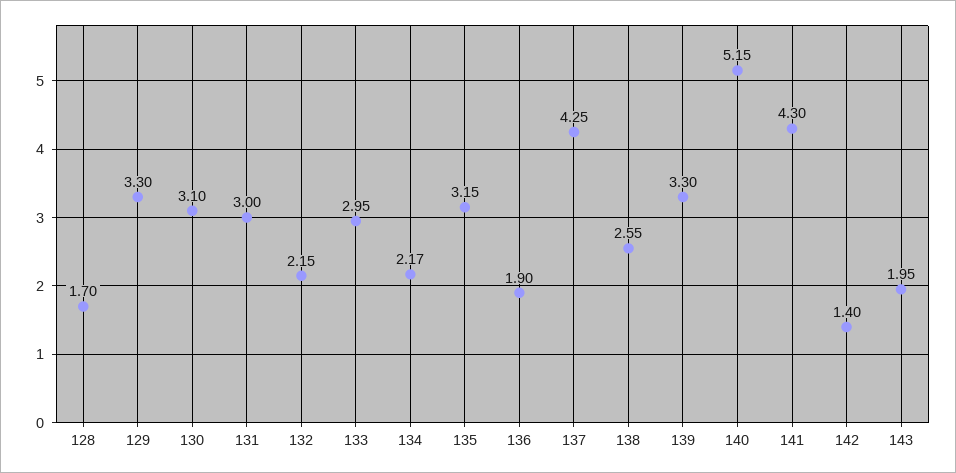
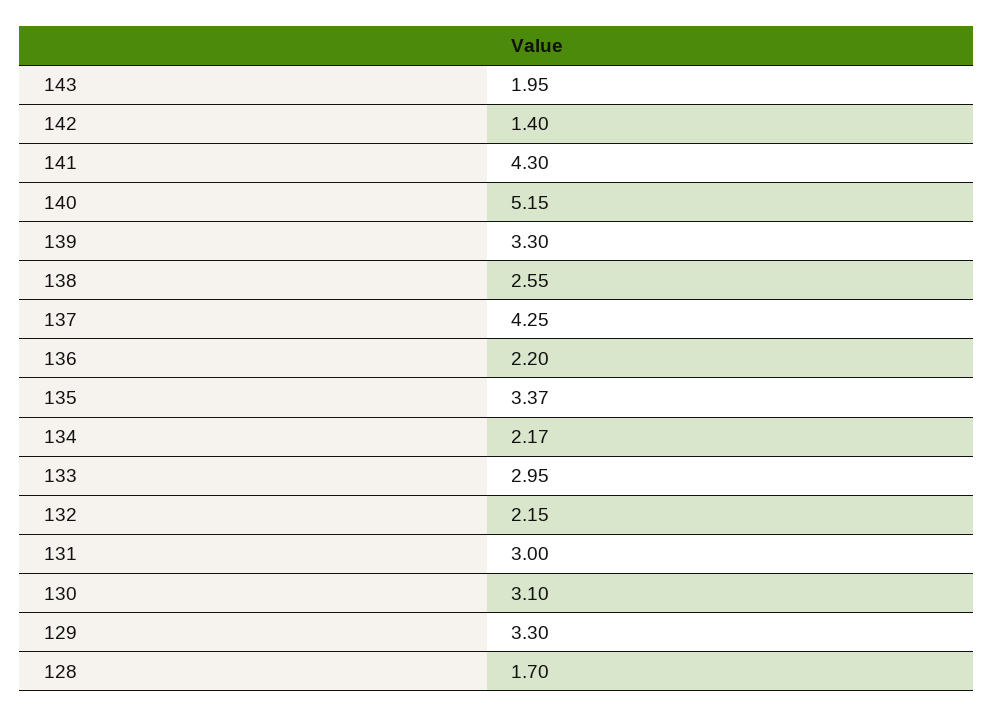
  {
    "128": 1.7,
    "129": 3.3,
    "130": 3.1,
    "131": 3,
    "132": 2.15,
    "133": 2.95,
    "134": 2.17,
-   "135": 3.15,
+   "135": 3.37,
-   "136": 1.9,
+   "136": 2.2,
    "137": 4.25,
    "138": 2.55,
    "139": 3.3,
    "140": 5.15,
    "141": 4.3,
    "142": 1.4,
    "143": 1.95
  }

